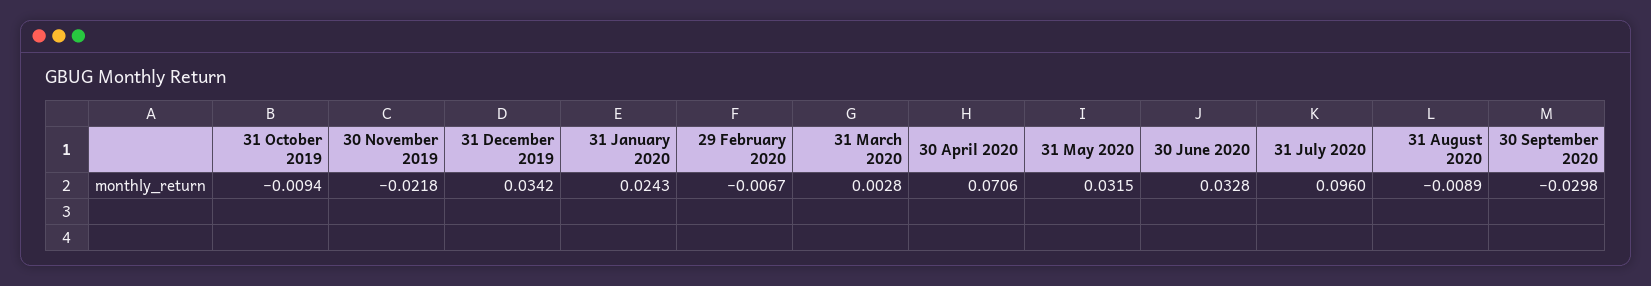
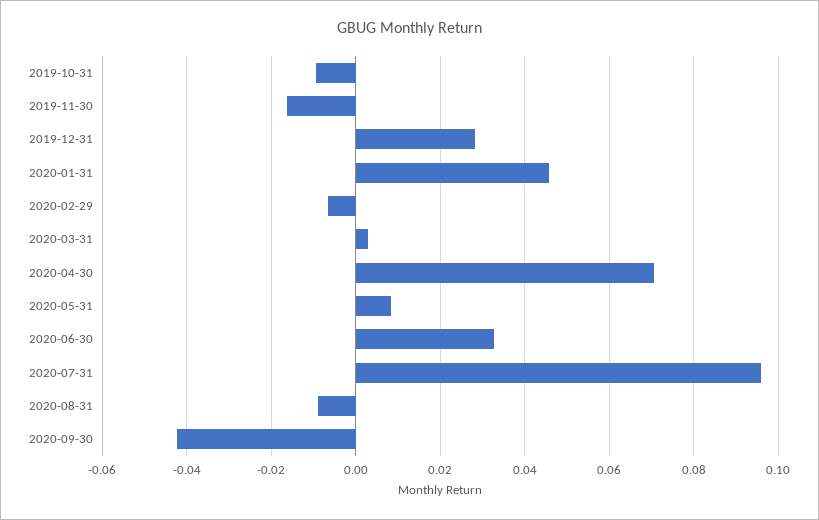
  {
    "31 October 2019": -0.0094,
-   "30 November 2019": -0.0218,
+   "30 November 2019": -0.016,
-   "31 December 2019": 0.0342,
+   "31 December 2019": 0.028,
-   "31 January 2020": 0.0243,
+   "31 January 2020": 0.046,
    "29 February 2020": -0.0067,
    "31 March 2020": 0.0028,
    "30 April 2020": 0.0706,
-   "31 May 2020": 0.0315,
+   "31 May 2020": 0.008,
    "30 June 2020": 0.0328,
    "31 July 2020": 0.096,
    "31 August 2020": -0.0089,
-   "30 September 2020": -0.0298
+   "30 September 2020": -0.042
  }

